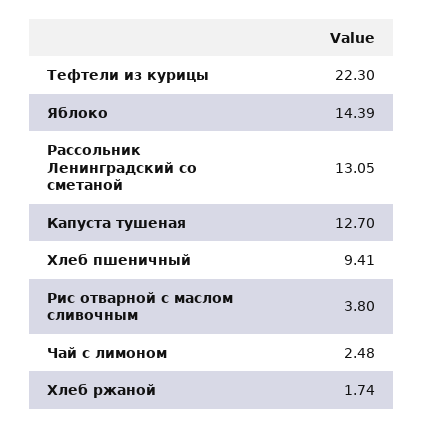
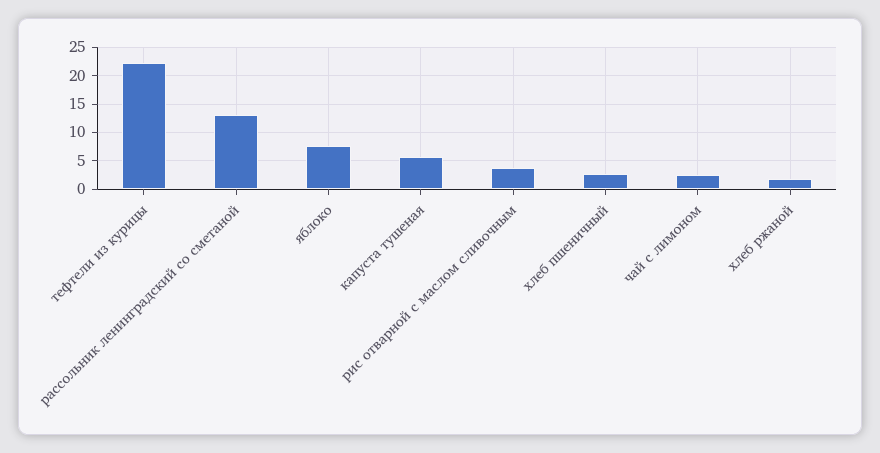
  {
    "Тефтели из курицы": 22.3,
-   "Яблоко": 14.39,
+   "Яблоко": 7.5,
    "Рассольник Ленинградский со сметаной": 13.05,
-   "Капуста тушеная": 12.7,
+   "Капуста тушеная": 5,
-   "Хлеб пшеничный": 9.41,
+   "Хлеб пшеничный": 2.5,
    "Рис отварной с маслом сливочным": 3.8,
    "Чай с лимоном": 2.48,
    "Хлеб ржаной": 1.74
  }

